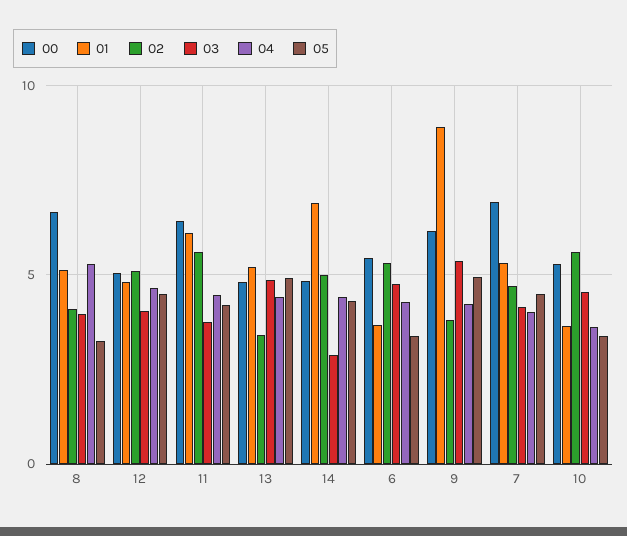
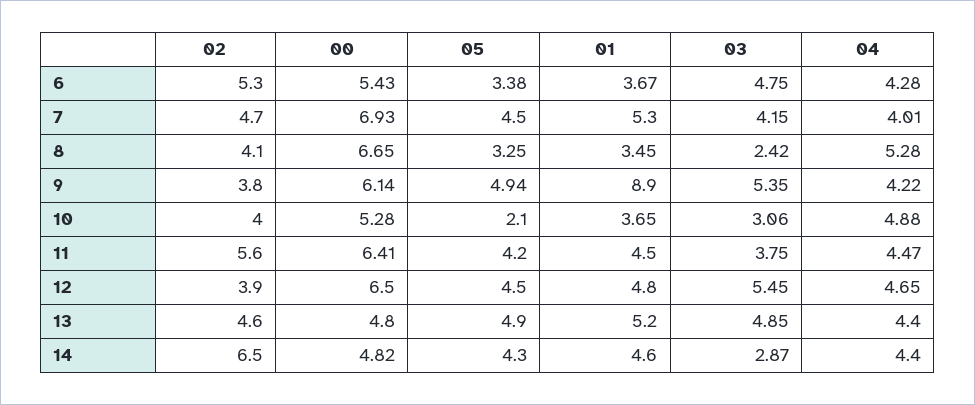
  {
    "00": {
      "8": 6.65,
-     "12": 5,
+     "12": 6.5,
      "11": 6.41,
      "13": 4.8,
      "14": 4.82,
      "6": 5.43,
      "9": 6.14,
      "7": 6.93,
      "10": 5.28
    },
    "01": {
-     "8": 5,
+     "8": 3.45,
      "12": 4.8,
-     "11": 6,
+     "11": 4.5,
      "13": 5.2,
-     "14": 7,
+     "14": 4.6,
      "6": 3.67,
      "9": 8.9,
      "7": 5.3,
      "10": 3.65
    },
    "02": {
      "8": 4.1,
-     "12": 5,
+     "12": 3.9,
      "11": 5.6,
-     "13": 3.5,
+     "13": 4.6,
-     "14": 5,
+     "14": 6.5,
      "6": 5.3,
      "9": 3.8,
      "7": 4.7,
-     "10": 5.5
+     "10": 4
    },
    "03": {
-     "8": 4,
+     "8": 2.42,
-     "12": 4,
+     "12": 5.45,
      "11": 3.75,
      "13": 4.85,
      "14": 2.87,
      "6": 4.75,
      "9": 5.35,
      "7": 4.15,
-     "10": 4.5
+     "10": 3.06
    },
    "04": {
      "8": 5.28,
      "12": 4.65,
      "11": 4.47,
      "13": 4.4,
      "14": 4.4,
      "6": 4.28,
      "9": 4.22,
      "7": 4.01,
-     "10": 3.5
+     "10": 4.88
    },
    "05": {
      "8": 3.25,
      "12": 4.5,
      "11": 4.2,
      "13": 4.9,
      "14": 4.3,
      "6": 3.38,
      "9": 4.94,
      "7": 4.5,
-     "10": 3.5
+     "10": 2.1
    }
  }

